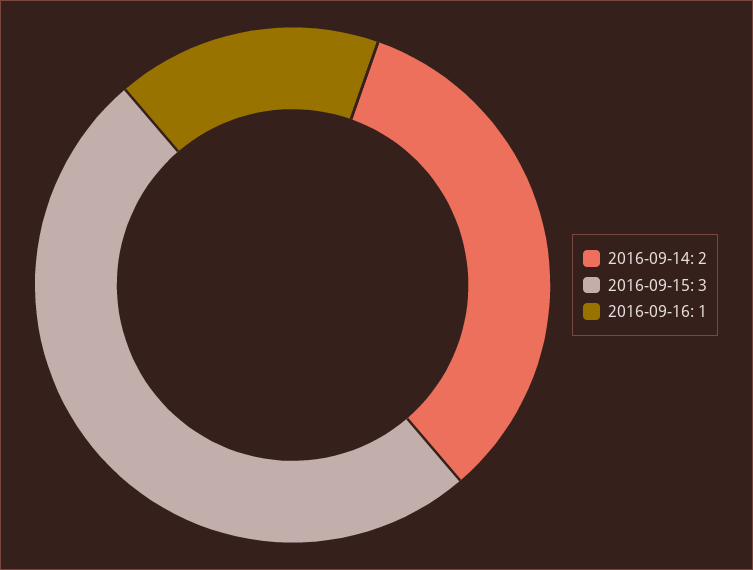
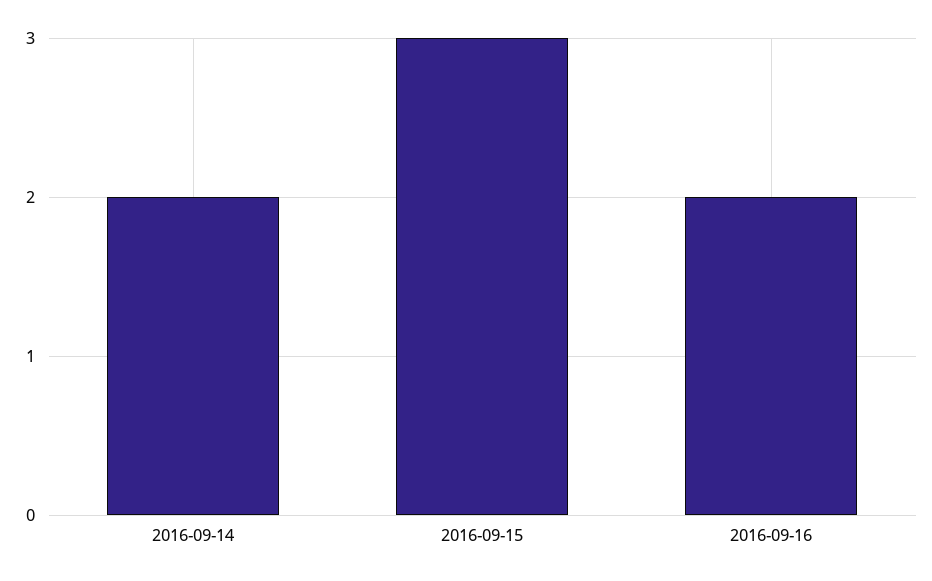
  {
    "2016-09-14": 2,
    "2016-09-15": 3,
-   "2016-09-16": 1
+   "2016-09-16": 2
  }

